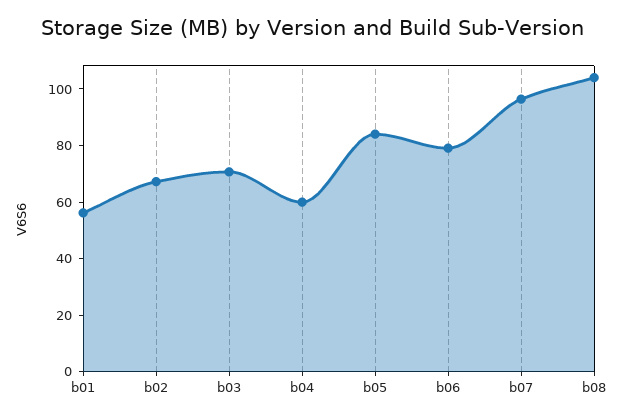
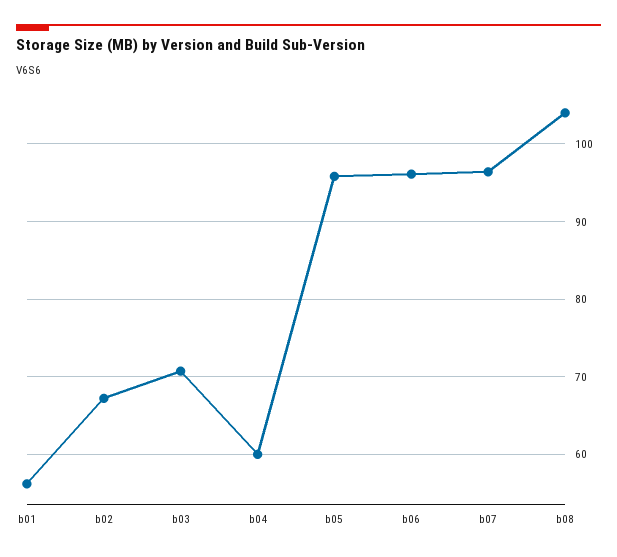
  {
    "b01": 56,
    "b02": 67,
    "b03": 71,
    "b04": 60,
-   "b05": 85,
+   "b05": 96,
-   "b06": 80,
+   "b06": 96,
    "b07": 96,
    "b08": 104
  }

